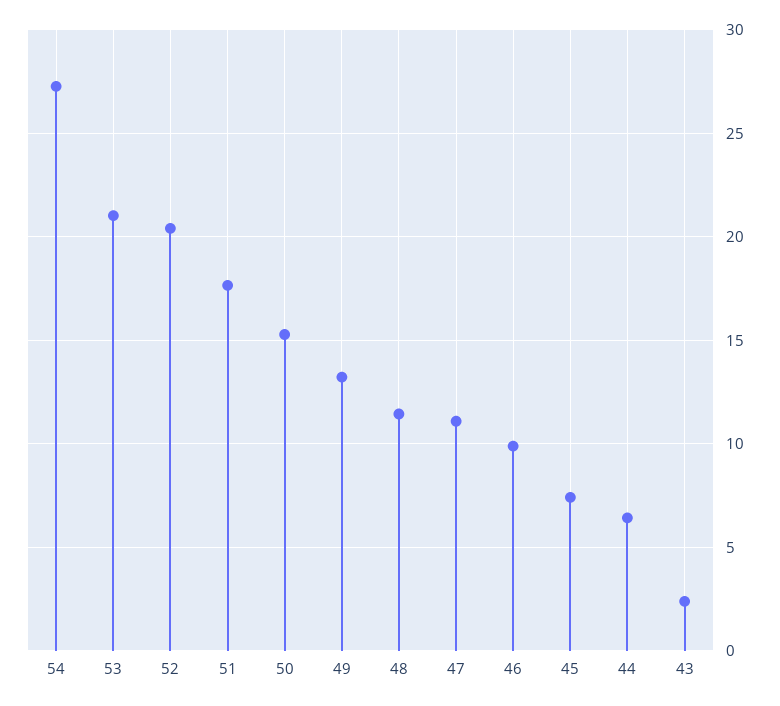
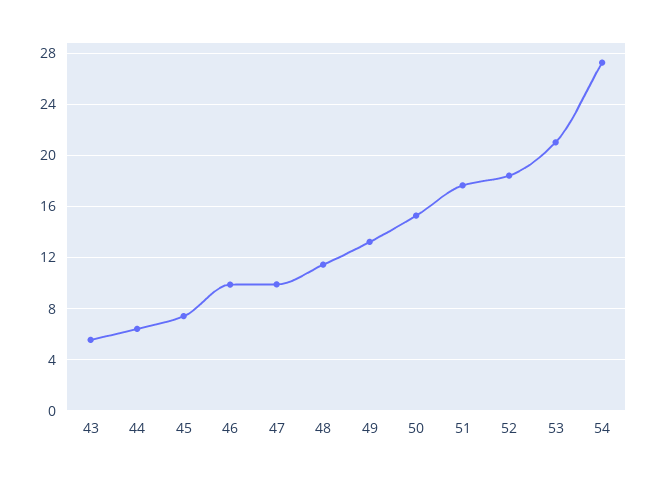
  {
    "54": 27.5,
    "53": 21,
-   "52": 20.5,
+   "52": 18.5,
    "51": 17.5,
    "50": 15.5,
    "49": 13,
    "48": 11.5,
-   "47": 11,
+   "47": 10,
    "46": 10,
    "45": 7.5,
    "44": 6.5,
-   "43": 2.5
+   "43": 5.5
  }

